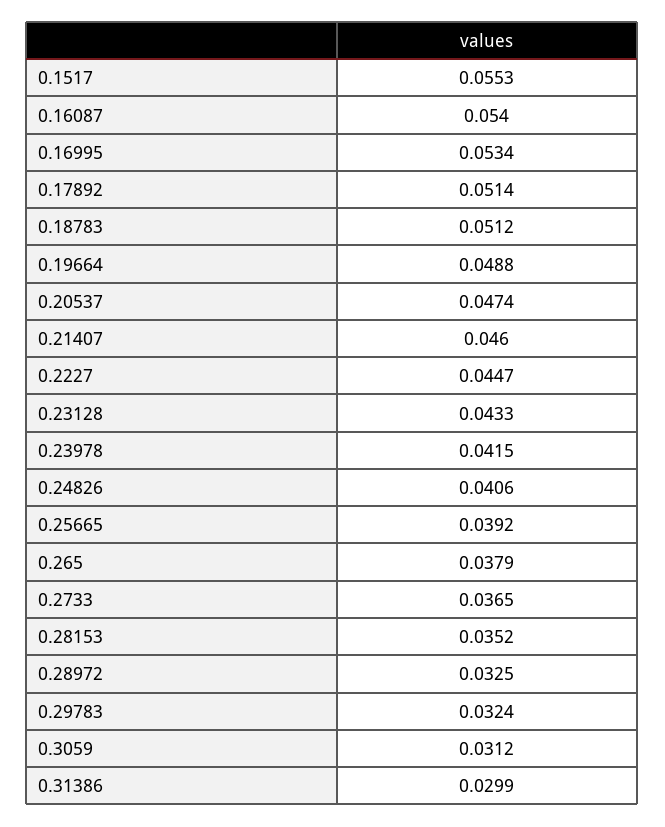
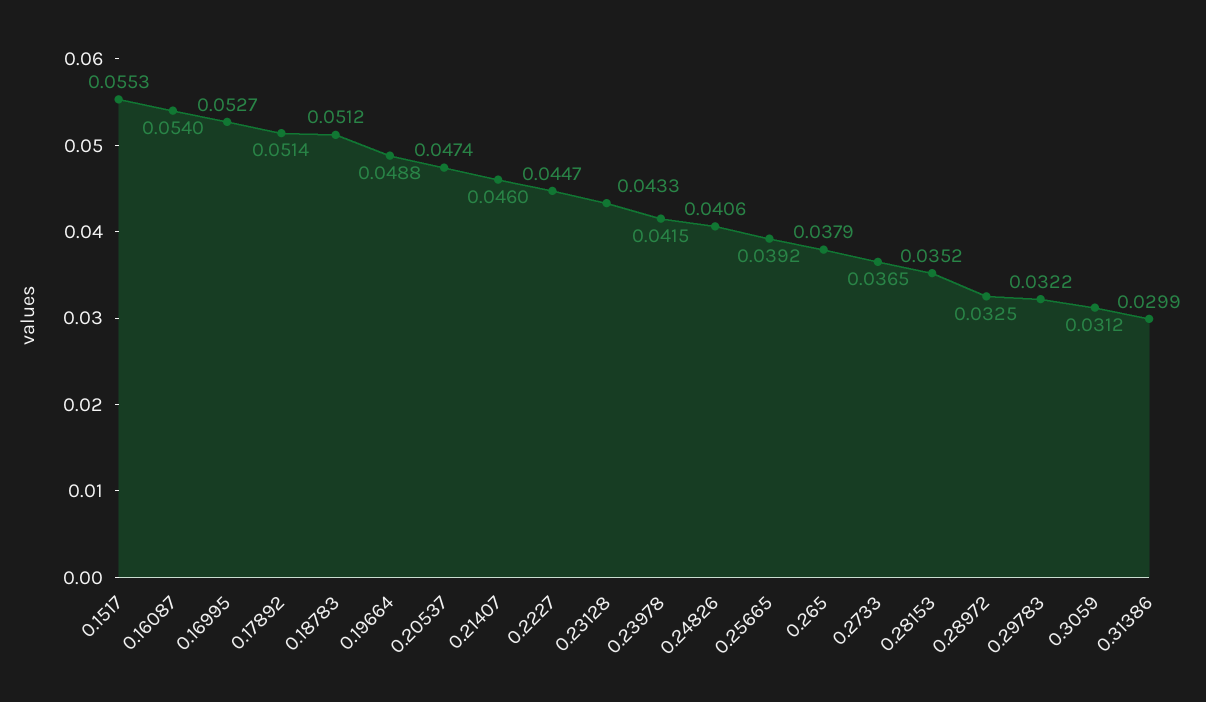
  {
    "0.1517": 0.0553,
    "0.16087": 0.054,
-   "0.16995": 0.0534,
+   "0.16995": 0.0527,
    "0.17892": 0.0514,
    "0.18783": 0.0512,
    "0.19664": 0.0488,
    "0.20537": 0.0474,
    "0.21407": 0.046,
    "0.2227": 0.0447,
    "0.23128": 0.0433,
    "0.23978": 0.0415,
    "0.24826": 0.0406,
    "0.25665": 0.0392,
    "0.265": 0.0379,
    "0.2733": 0.0365,
    "0.28153": 0.0352,
    "0.28972": 0.0325,
-   "0.29783": 0.0324,
+   "0.29783": 0.0322,
    "0.3059": 0.0312,
    "0.31386": 0.0299
  }

